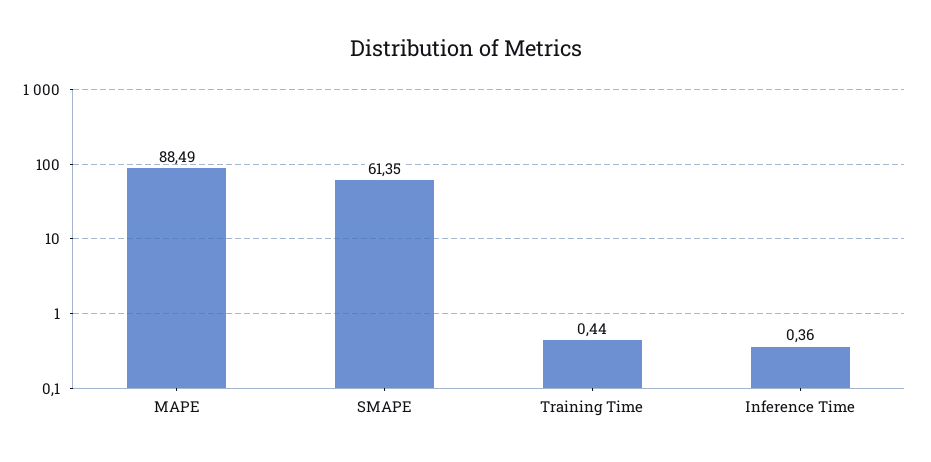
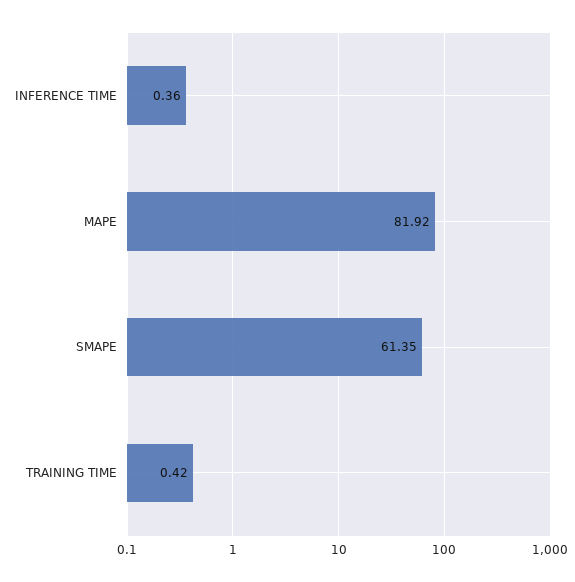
  {
-   "MAPE": 88.49,
+   "MAPE": 81.92,
    "SMAPE": 61.35,
-   "Training Time": 0.44,
+   "Training Time": 0.42,
    "Inference Time": 0.36
  }

